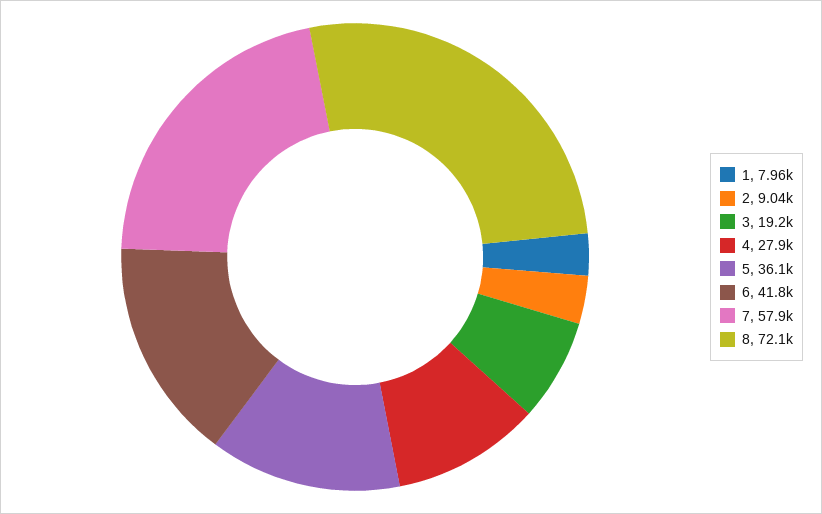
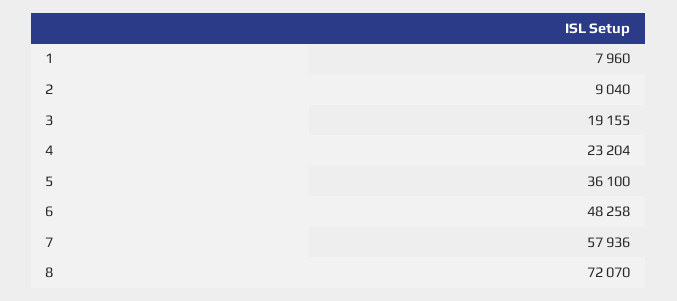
  {
    "1": 7960,
    "2": 9040,
    "3": 19155,
-   "4": 27900,
+   "4": 23204,
    "5": 36100,
-   "6": 41800,
+   "6": 48258,
    "7": 57936,
    "8": 72070
  }

